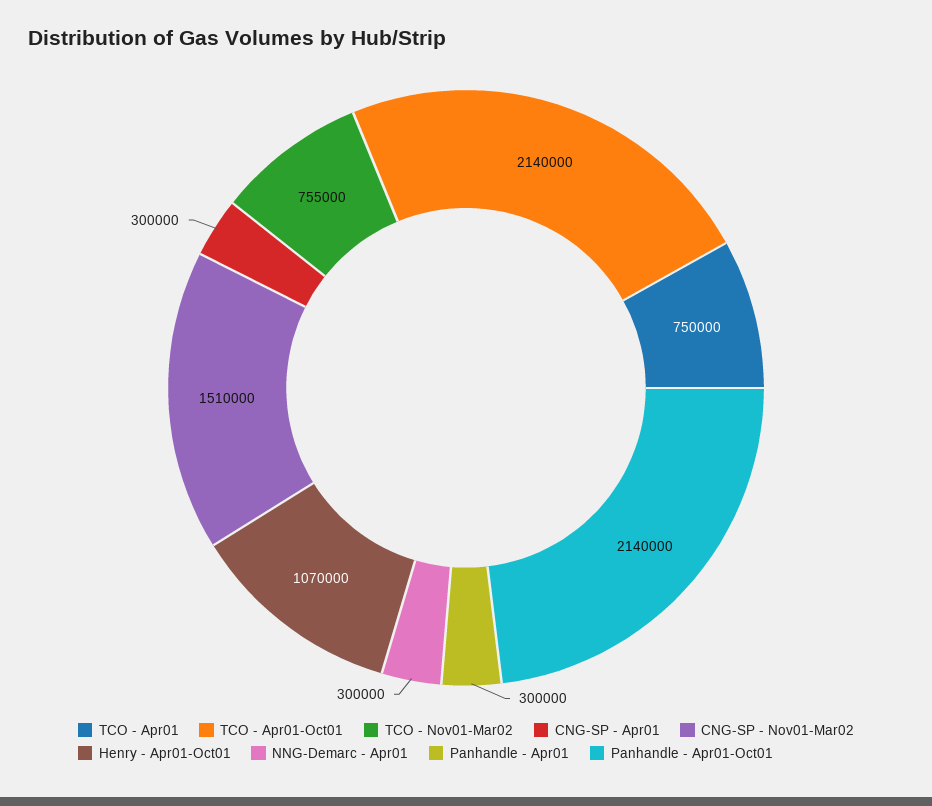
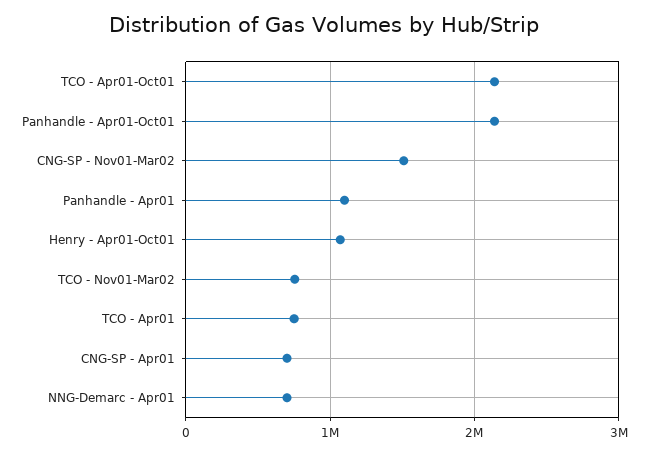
  {
    "TCO - Apr01": 750000,
    "TCO - Apr01-Oct01": 2140000,
    "TCO - Nov01-Mar02": 755000,
-   "CNG-SP - Apr01": 300000,
+   "CNG-SP - Apr01": 700000,
    "CNG-SP - Nov01-Mar02": 1510000,
    "Henry - Apr01-Oct01": 1070000,
-   "NNG-Demarc - Apr01": 300000,
+   "NNG-Demarc - Apr01": 700000,
-   "Panhandle - Apr01": 300000,
+   "Panhandle - Apr01": 1100000,
    "Panhandle - Apr01-Oct01": 2140000
  }

